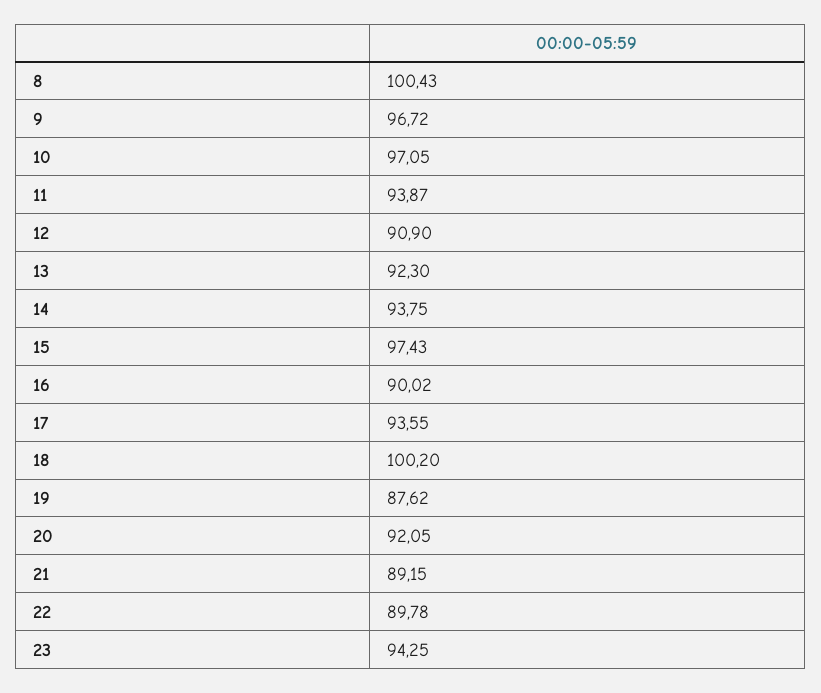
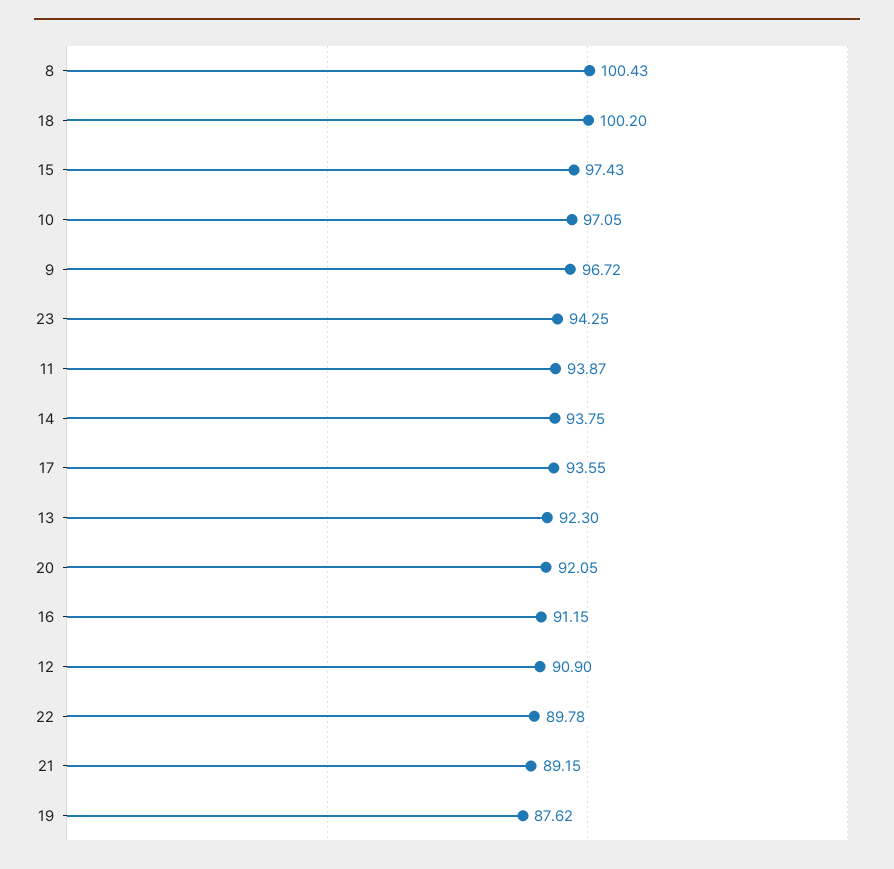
  {
    "8": 100.43,
    "9": 96.72,
    "10": 97.05,
    "11": 93.87,
    "12": 90.9,
    "13": 92.3,
    "14": 93.75,
    "15": 97.43,
-   "16": 90.02,
+   "16": 91.15,
    "17": 93.55,
    "18": 100.2,
    "19": 87.62,
    "20": 92.05,
    "21": 89.15,
    "22": 89.78,
    "23": 94.25
  }

